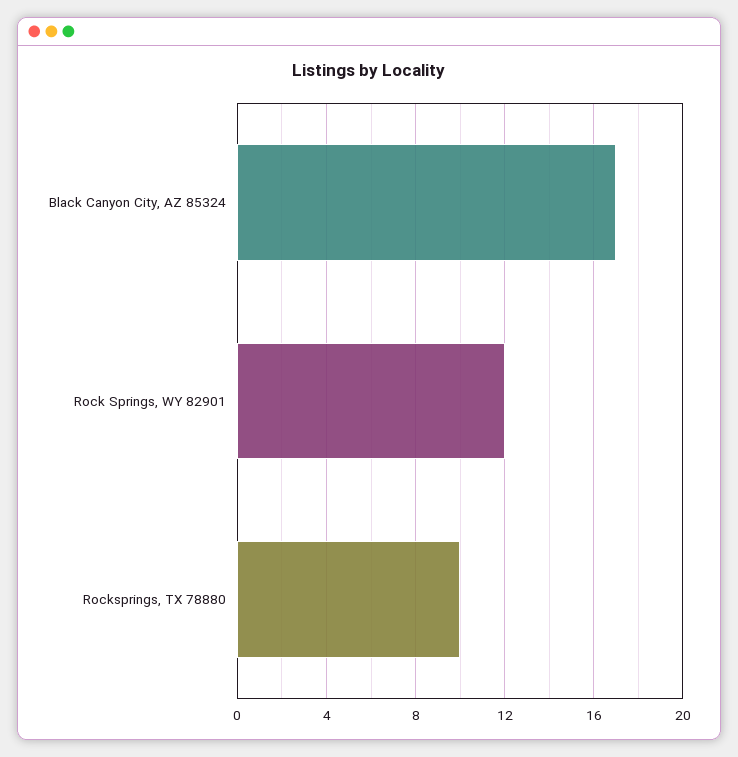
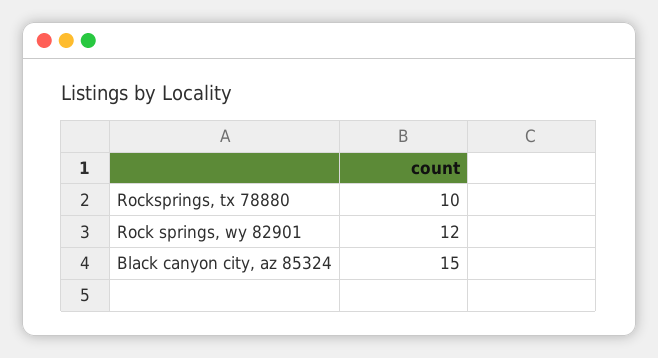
  {
-   "Black Canyon City, AZ 85324": 17,
+   "Black Canyon City, AZ 85324": 15,
    "Rock Springs, WY 82901": 12,
    "Rocksprings, TX 78880": 10
  }

